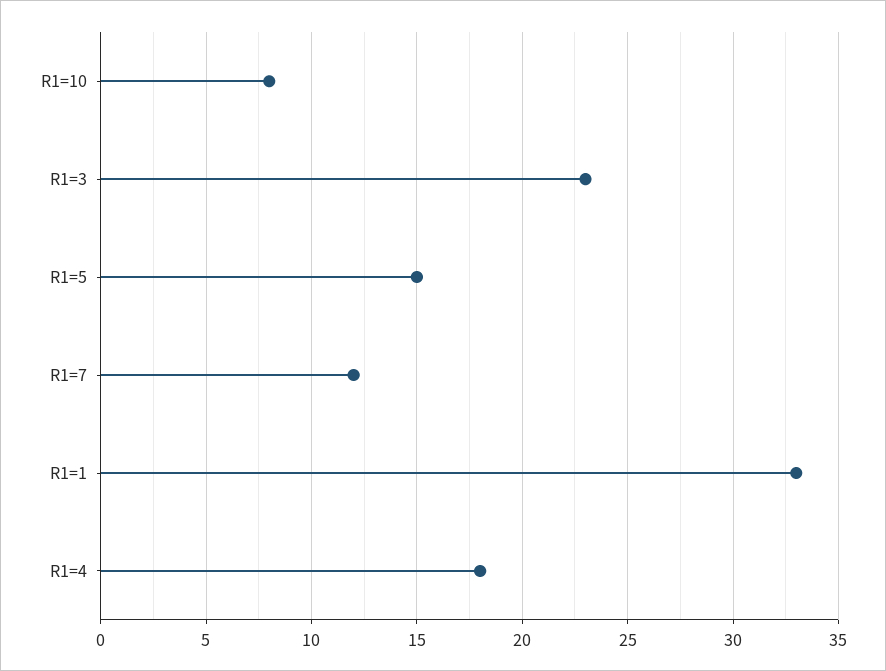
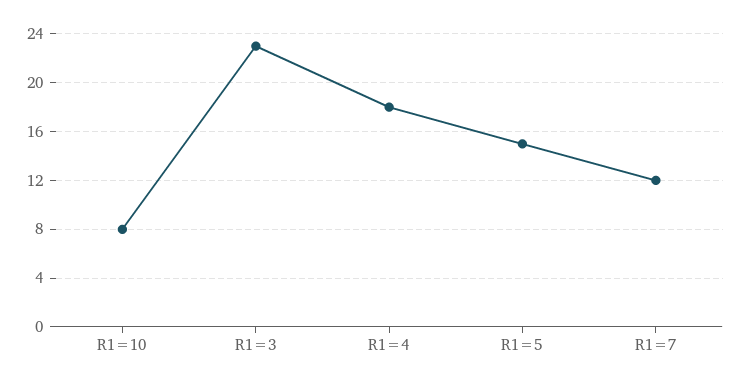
  {
    "R1=10": 8,
    "R1=3": 23,
    "R1=5": 15,
    "R1=7": 12,
-   "R1=1": 33,
    "R1=4": 18
  }

